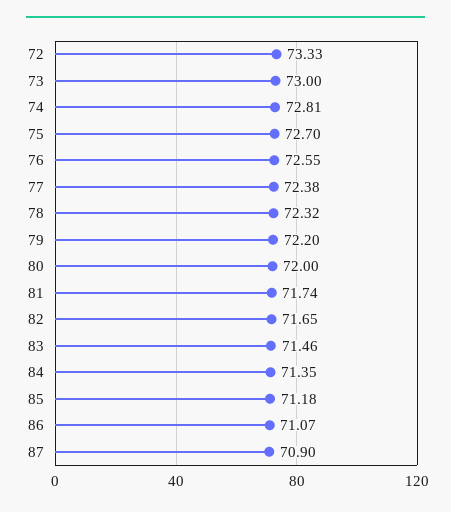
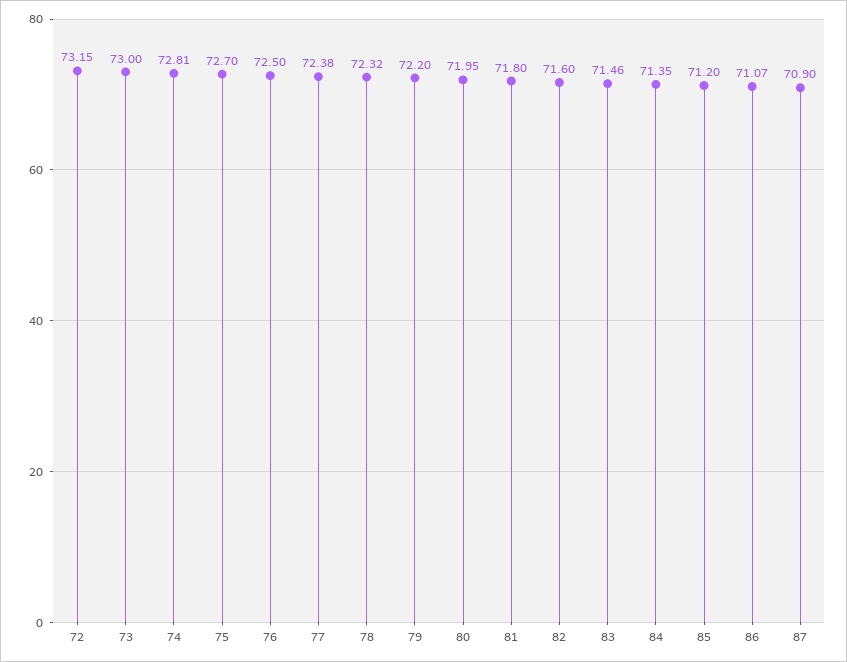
  {
-   "72": 73.33,
+   "72": 73.15,
    "73": 73,
    "74": 72.81,
    "75": 72.7,
-   "76": 72.55,
+   "76": 72.5,
    "77": 72.38,
    "78": 72.32,
    "79": 72.2,
-   "80": 72,
+   "80": 71.95,
-   "81": 71.74,
+   "81": 71.8,
-   "82": 71.65,
+   "82": 71.6,
    "83": 71.46,
    "84": 71.35,
-   "85": 71.18,
+   "85": 71.2,
    "86": 71.07,
    "87": 70.9
  }

